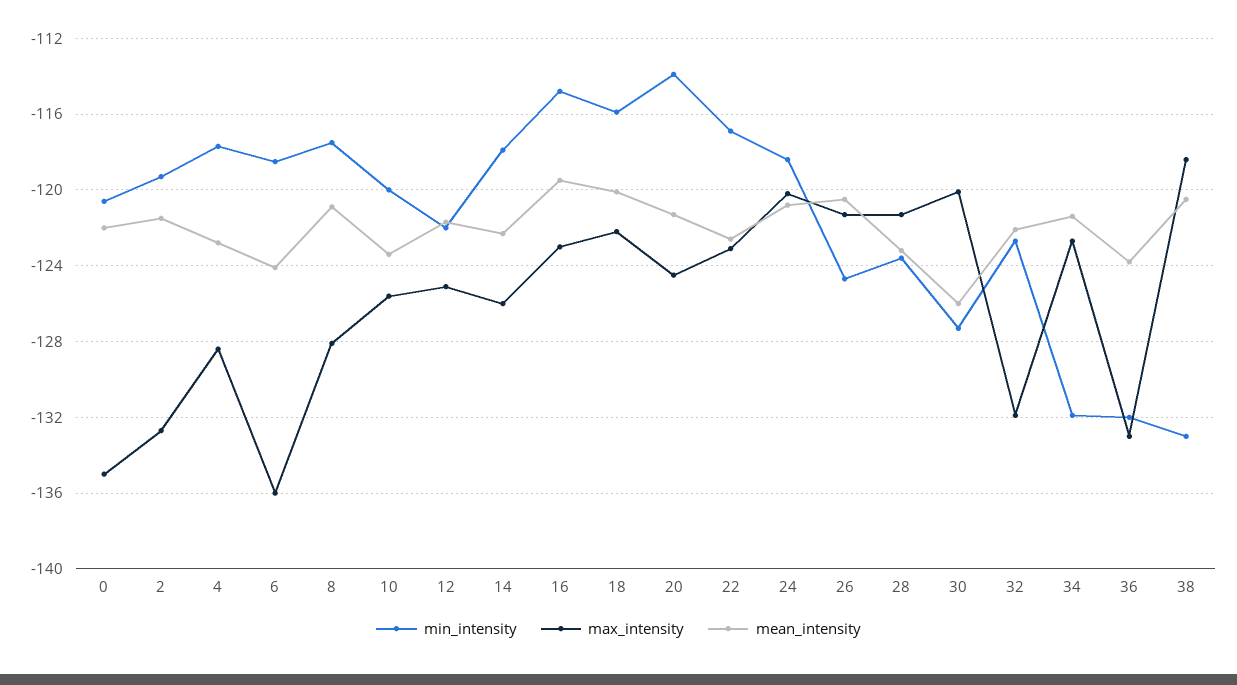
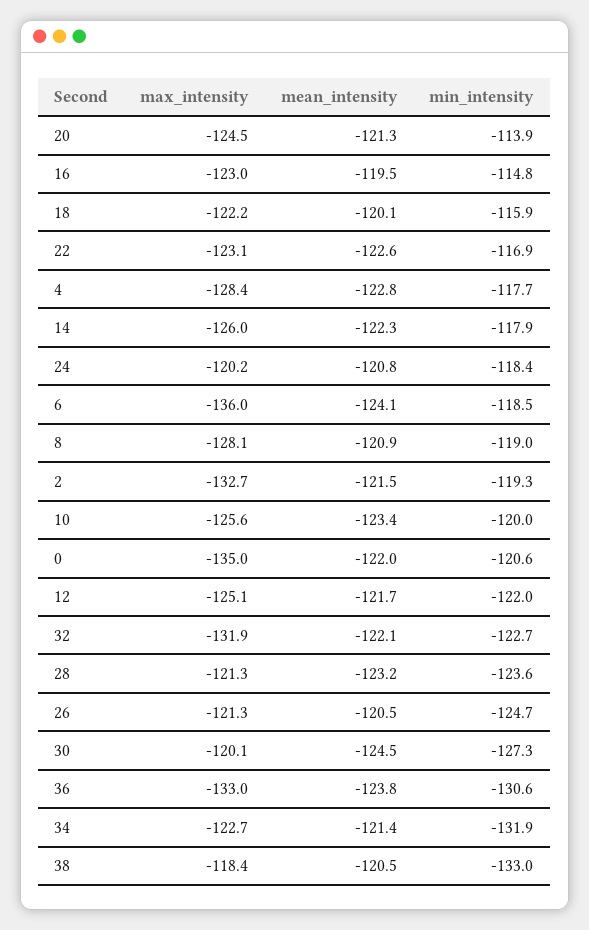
  {
    "min_intensity": {
      "0": -120.6,
      "2": -119.3,
      "4": -117.7,
      "6": -118.5,
-     "8": -117.5,
+     "8": -119,
      "10": -120,
      "12": -122,
      "14": -117.9,
      "16": -114.8,
      "18": -115.9,
      "20": -113.9,
      "22": -116.9,
      "24": -118.4,
      "26": -124.7,
      "28": -123.6,
      "30": -127.3,
      "32": -122.7,
      "34": -131.9,
-     "36": -132,
+     "36": -130.6,
      "38": -133
    },
    "max_intensity": {
      "0": -135,
      "2": -132.7,
      "4": -128.4,
      "6": -136,
      "8": -128.1,
      "10": -125.6,
      "12": -125.1,
      "14": -126,
      "16": -123,
      "18": -122.2,
      "20": -124.5,
      "22": -123.1,
      "24": -120.2,
      "26": -121.3,
      "28": -121.3,
      "30": -120.1,
      "32": -131.9,
      "34": -122.7,
      "36": -133,
      "38": -118.4
    },
    "mean_intensity": {
      "0": -122,
      "2": -121.5,
      "4": -122.8,
      "6": -124.1,
      "8": -120.9,
      "10": -123.4,
      "12": -121.7,
      "14": -122.3,
      "16": -119.5,
      "18": -120.1,
      "20": -121.3,
      "22": -122.6,
      "24": -120.8,
      "26": -120.5,
      "28": -123.2,
-     "30": -126,
+     "30": -124.5,
      "32": -122.1,
      "34": -121.4,
      "36": -123.8,
      "38": -120.5
    }
  }

